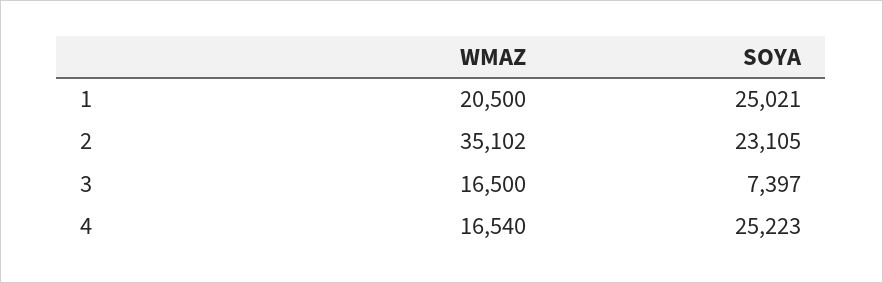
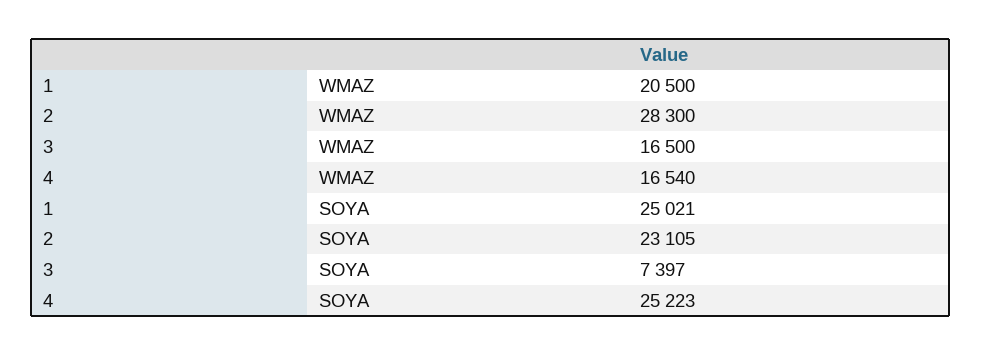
  {
    "WMAZ": {
      "1": 20500,
-     "2": 35102,
+     "2": 28300,
      "3": 16500,
      "4": 16540
    },
    "SOYA": {
      "1": 25021,
      "2": 23105,
      "3": 7397,
      "4": 25223
    }
  }

